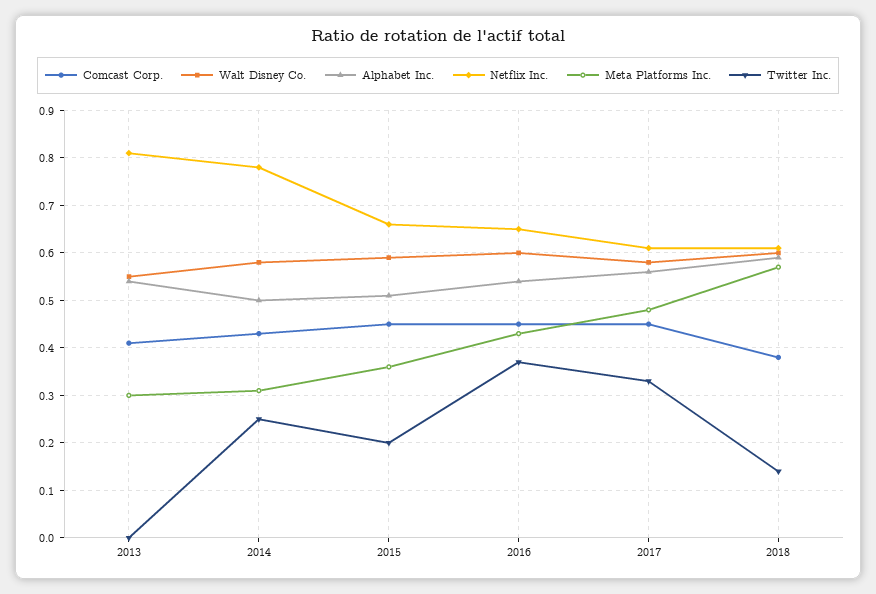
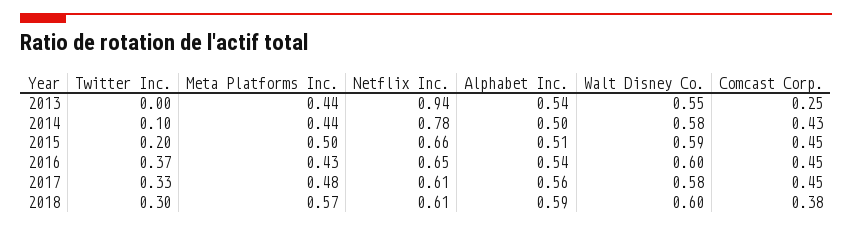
  {
    "Comcast Corp.": {
-     "2013": 0.4,
+     "2013": 0.25,
      "2014": 0.43,
      "2015": 0.45,
      "2016": 0.45,
      "2017": 0.45,
      "2018": 0.38
    },
    "Walt Disney Co.": {
      "2013": 0.55,
      "2014": 0.58,
      "2015": 0.59,
      "2016": 0.6,
      "2017": 0.58,
      "2018": 0.6
    },
    "Alphabet Inc.": {
      "2013": 0.54,
      "2014": 0.5,
      "2015": 0.51,
      "2016": 0.54,
      "2017": 0.56,
      "2018": 0.59
    },
    "Netflix Inc.": {
-     "2013": 0.8,
+     "2013": 0.94,
      "2014": 0.78,
      "2015": 0.66,
      "2016": 0.65,
      "2017": 0.61,
      "2018": 0.61
    },
    "Meta Platforms Inc.": {
-     "2013": 0.3,
+     "2013": 0.44,
-     "2014": 0.3,
+     "2014": 0.44,
-     "2015": 0.35,
+     "2015": 0.5,
      "2016": 0.43,
      "2017": 0.48,
      "2018": 0.57
    },
    "Twitter Inc.": {
      "2013": 0,
-     "2014": 0.25,
+     "2014": 0.1,
      "2015": 0.2,
      "2016": 0.37,
      "2017": 0.33,
-     "2018": 0.15
+     "2018": 0.3
    }
  }

